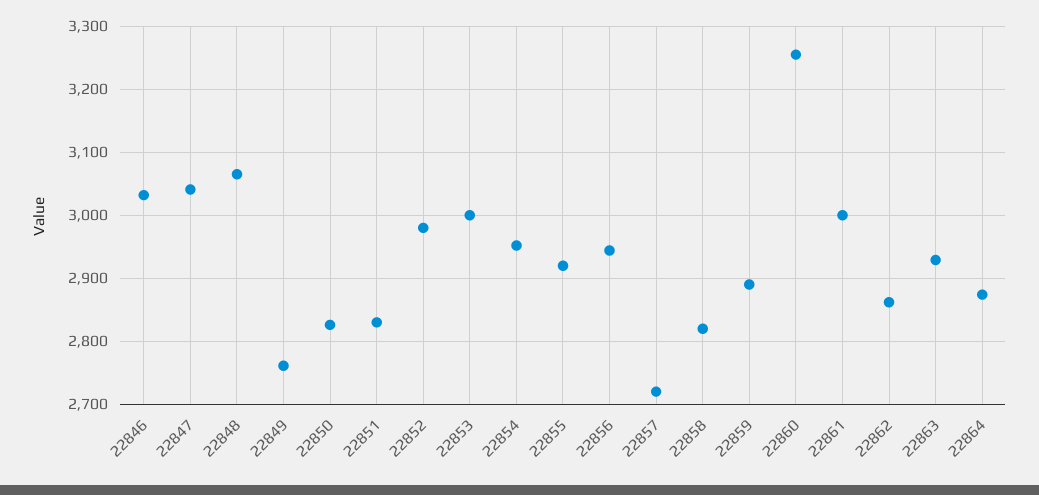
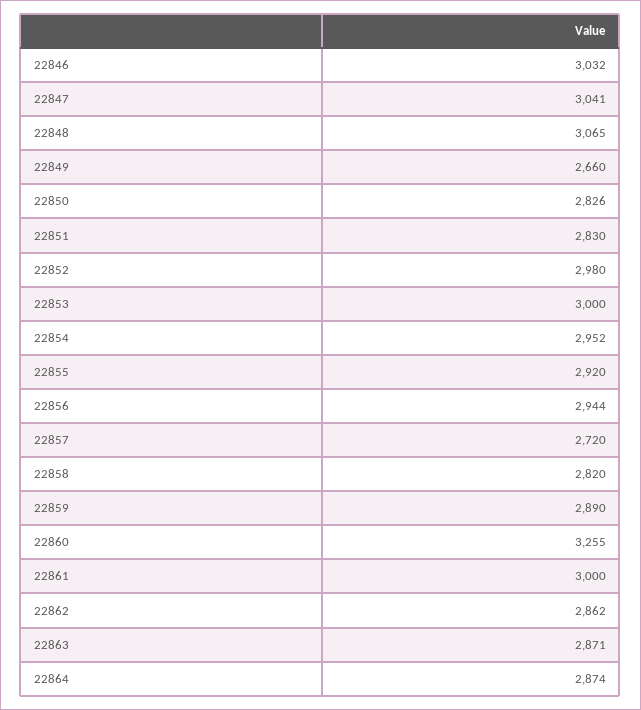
  {
    "22846": 3032,
    "22847": 3041,
    "22848": 3065,
-   "22849": 2760,
+   "22849": 2660,
    "22850": 2826,
    "22851": 2830,
    "22852": 2980,
    "22853": 3000,
    "22854": 2952,
    "22855": 2920,
    "22856": 2944,
    "22857": 2720,
    "22858": 2820,
    "22859": 2890,
    "22860": 3255,
    "22861": 3000,
    "22862": 2862,
-   "22863": 2930,
+   "22863": 2871,
    "22864": 2874
  }

